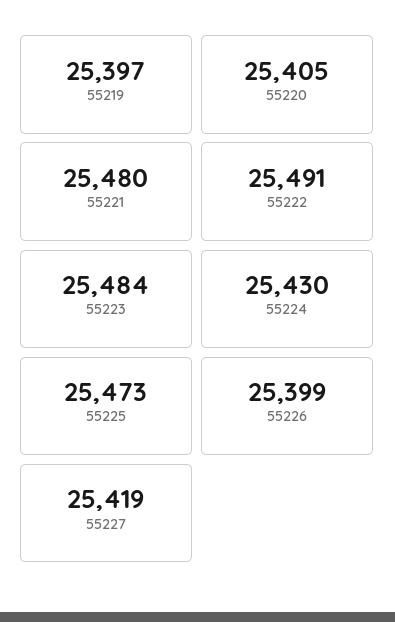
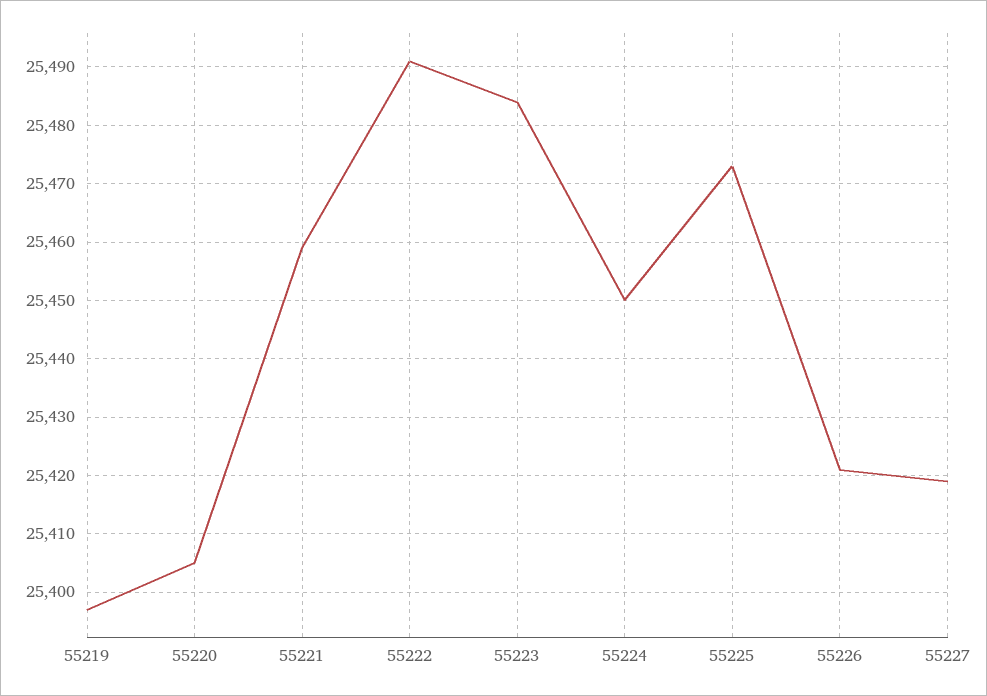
  {
    "55219": 25397,
    "55220": 25405,
-   "55221": 25480,
+   "55221": 25460,
    "55222": 25491,
    "55223": 25484,
-   "55224": 25430,
+   "55224": 25450,
    "55225": 25473,
-   "55226": 25399,
+   "55226": 25420,
    "55227": 25419
  }

